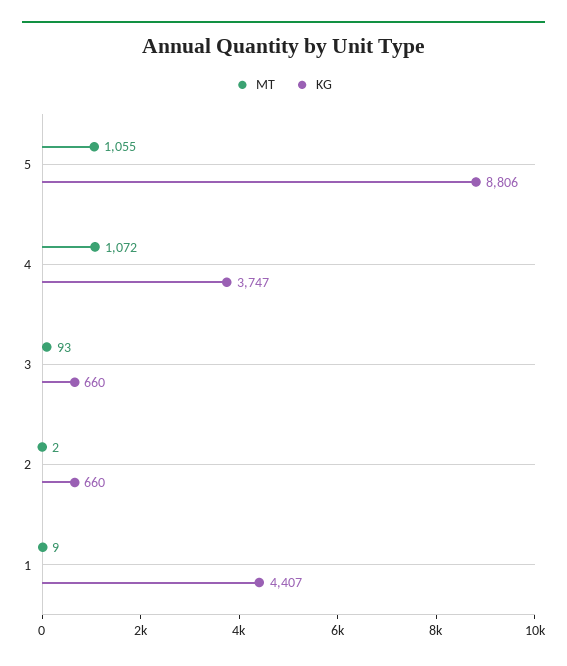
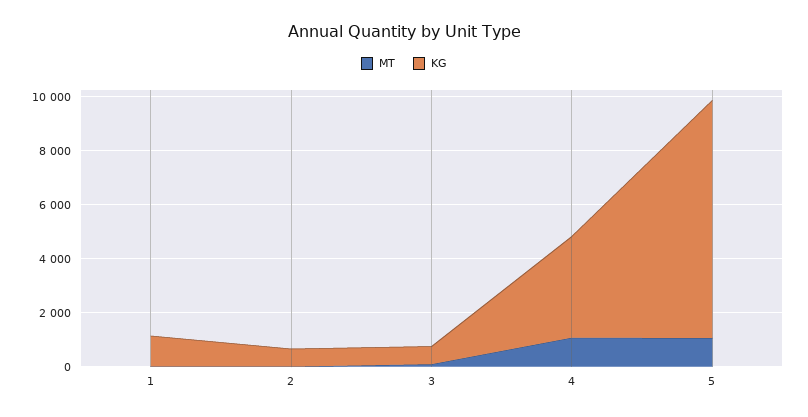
  {
    "MT": {
      "5": 1055,
      "4": 1072,
      "3": 93,
      "2": 2,
      "1": 9
    },
    "KG": {
      "5": 8806,
      "4": 3747,
      "3": 660,
      "2": 660,
-     "1": 4407
+     "1": 1000
    }
  }

